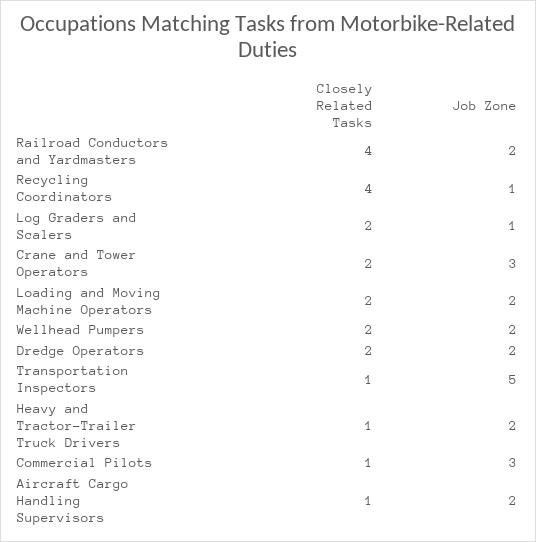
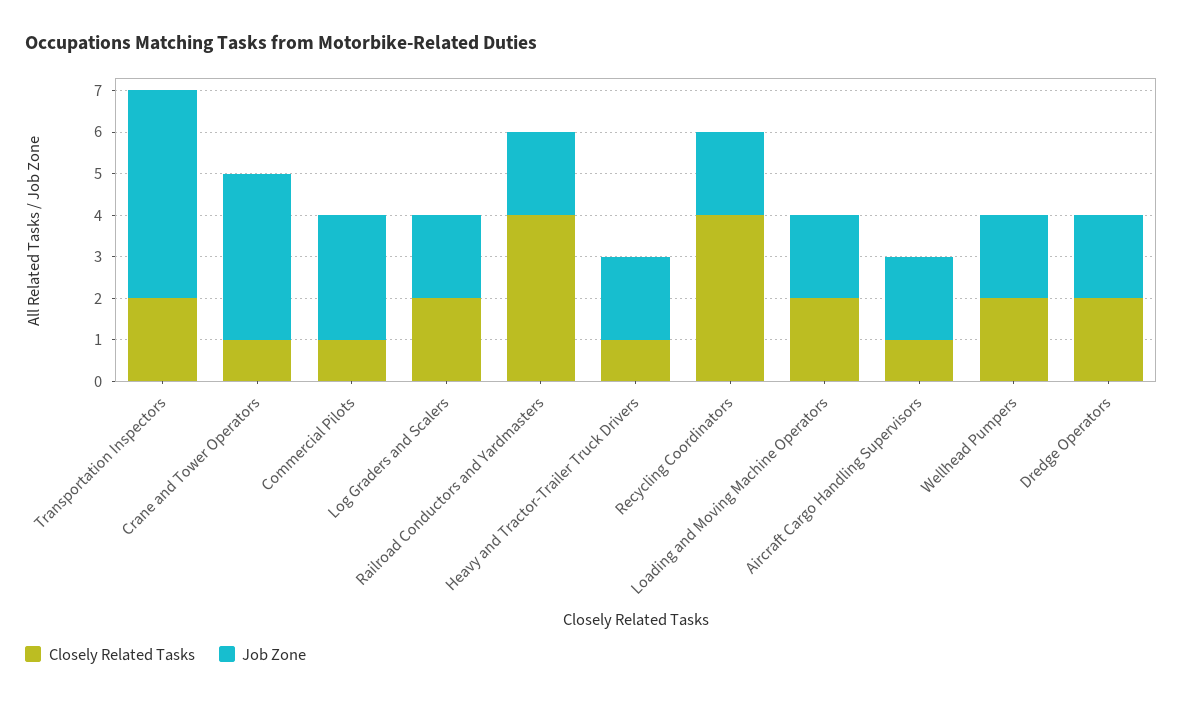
  {
    "Closely Related Tasks": {
      "Railroad Conductors and Yardmasters": 4,
      "Recycling Coordinators": 4,
      "Log Graders and Scalers": 2,
-     "Crane and Tower Operators": 2,
+     "Crane and Tower Operators": 1,
      "Loading and Moving Machine Operators": 2,
      "Wellhead Pumpers": 2,
      "Dredge Operators": 2,
-     "Transportation Inspectors": 1,
+     "Transportation Inspectors": 2,
      "Heavy and Tractor-Trailer Truck Drivers": 1,
      "Commercial Pilots": 1,
      "Aircraft Cargo Handling Supervisors": 1
    },
    "Job Zone": {
      "Railroad Conductors and Yardmasters": 2,
-     "Recycling Coordinators": 1,
+     "Recycling Coordinators": 2,
-     "Log Graders and Scalers": 1,
+     "Log Graders and Scalers": 2,
-     "Crane and Tower Operators": 3,
+     "Crane and Tower Operators": 4,
      "Loading and Moving Machine Operators": 2,
      "Wellhead Pumpers": 2,
      "Dredge Operators": 2,
      "Transportation Inspectors": 5,
      "Heavy and Tractor-Trailer Truck Drivers": 2,
      "Commercial Pilots": 3,
      "Aircraft Cargo Handling Supervisors": 2
    }
  }

